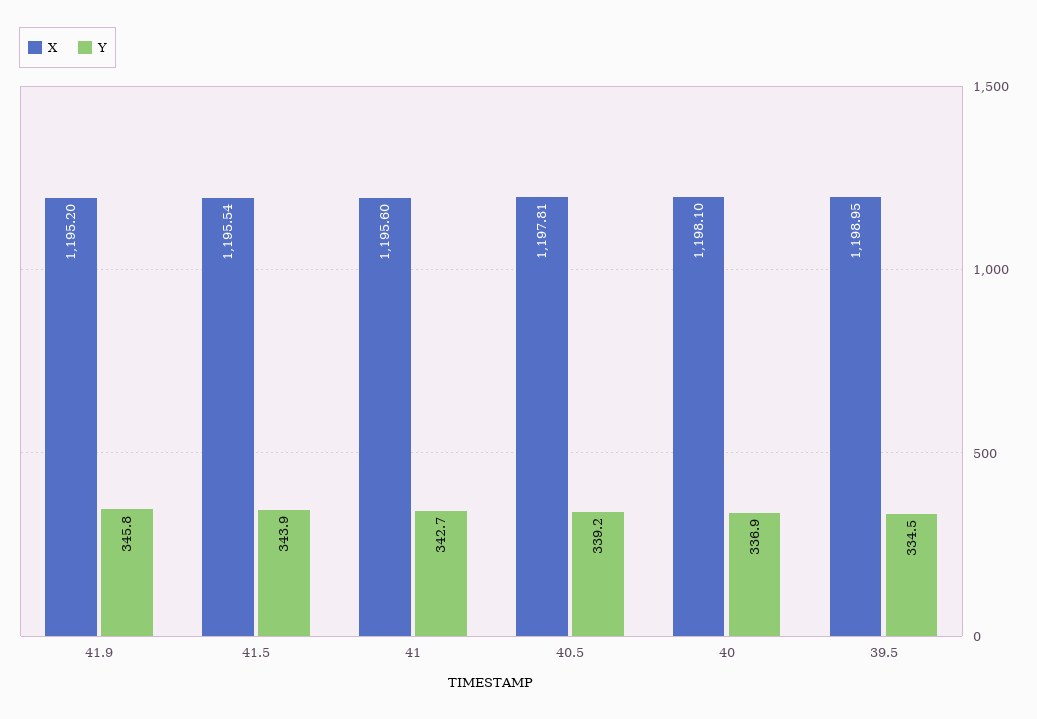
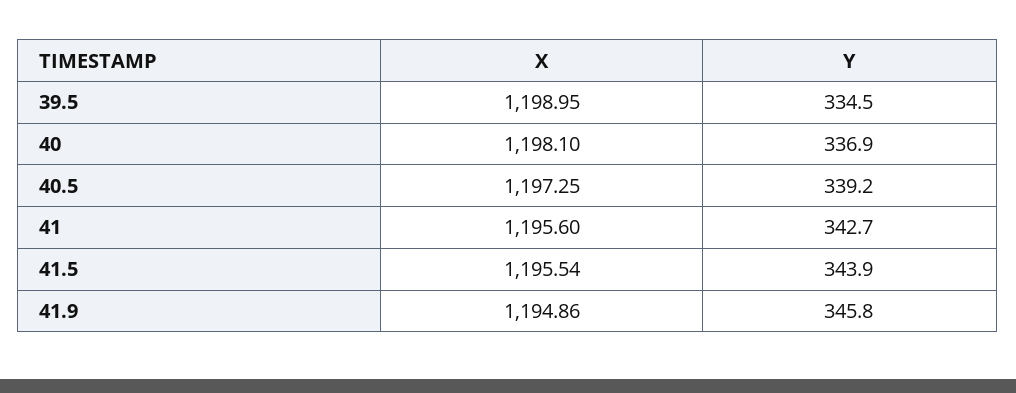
  {
    "X": {
-     "41.9": 1195.2,
+     "41.9": 1194.86,
      "41.5": 1195.54,
      "41": 1195.6,
-     "40.5": 1197.81,
+     "40.5": 1197.25,
      "40": 1198.1,
      "39.5": 1198.95
    },
    "Y": {
      "41.9": 345.8,
      "41.5": 343.9,
      "41": 342.7,
      "40.5": 339.2,
      "40": 336.9,
      "39.5": 334.5
    }
  }

